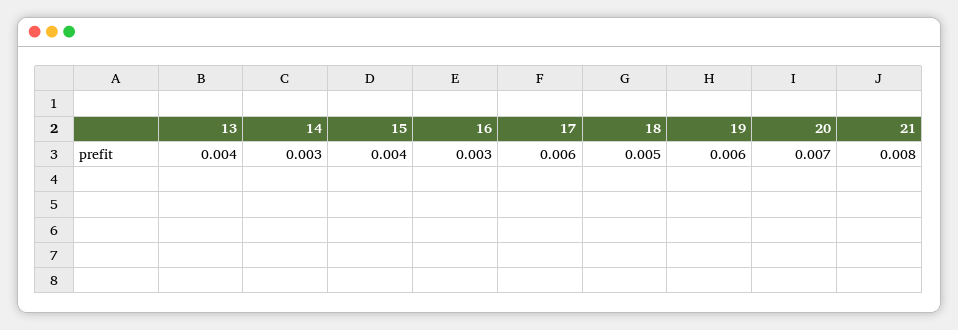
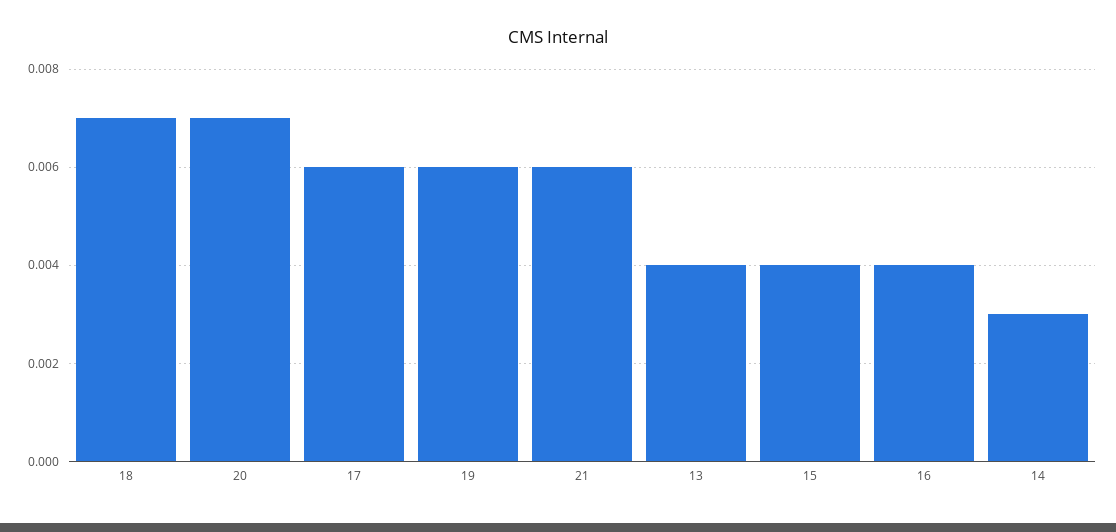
  {
    "13": 0.004,
    "14": 0.003,
    "15": 0.004,
-   "16": 0.003,
+   "16": 0.004,
    "17": 0.006,
-   "18": 0.005,
+   "18": 0.007,
    "19": 0.006,
    "20": 0.007,
-   "21": 0.008
+   "21": 0.006
  }

